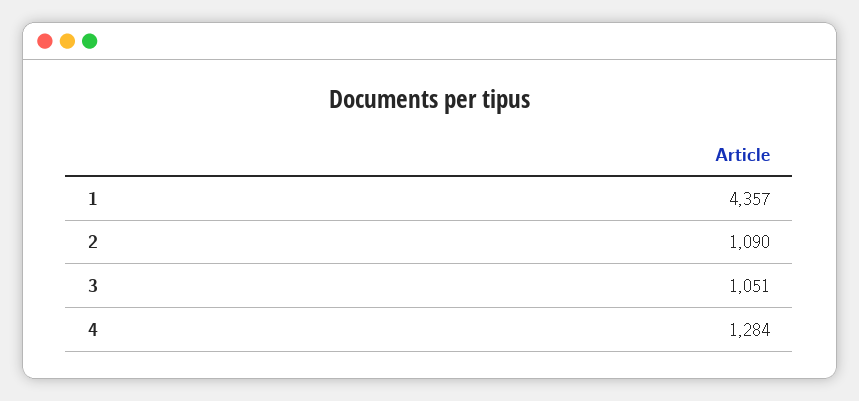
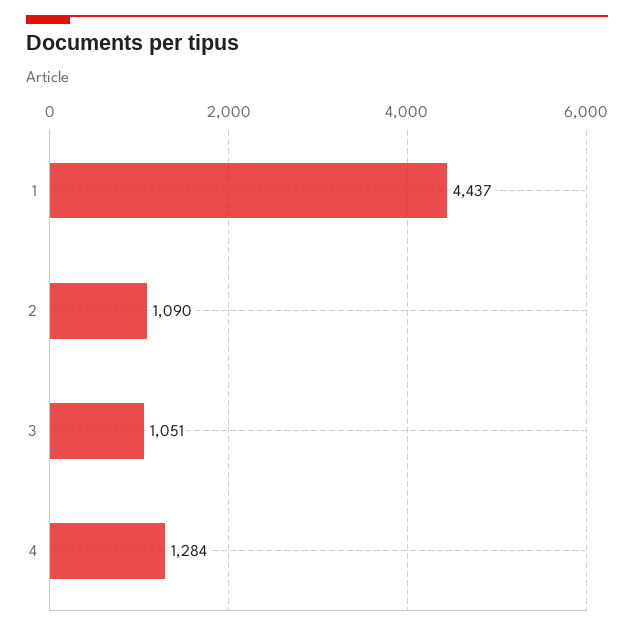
  {
-   "1": 4357,
+   "1": 4437,
    "2": 1090,
    "3": 1051,
    "4": 1284
  }

